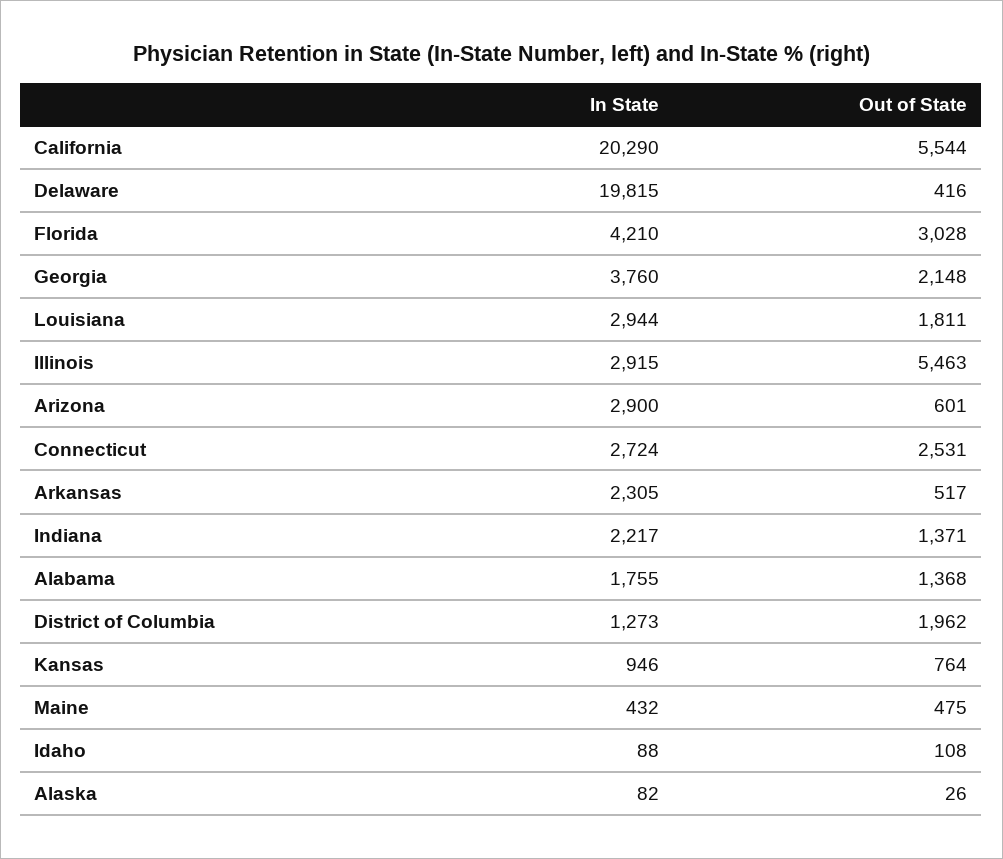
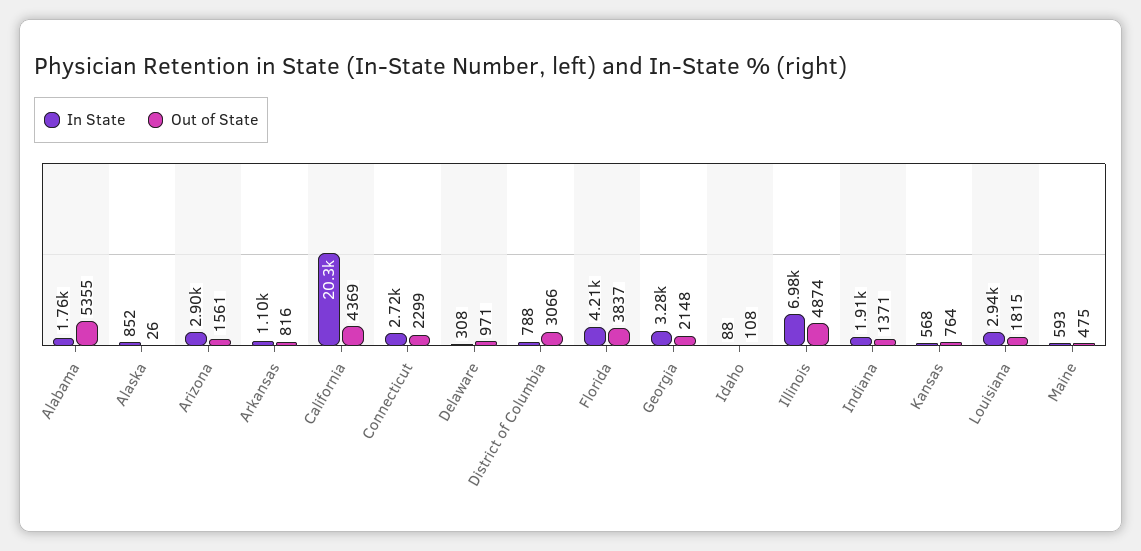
  {
    "In State": {
      "California": 20290,
-     "Delaware": 19815,
+     "Delaware": 308,
      "Florida": 4210,
-     "Georgia": 3760,
+     "Georgia": 3280,
      "Louisiana": 2944,
-     "Illinois": 2915,
+     "Illinois": 6980,
      "Arizona": 2900,
      "Connecticut": 2724,
-     "Arkansas": 2305,
+     "Arkansas": 1100,
-     "Indiana": 2217,
+     "Indiana": 1910,
      "Alabama": 1755,
-     "District of Columbia": 1273,
+     "District of Columbia": 788,
-     "Kansas": 946,
+     "Kansas": 568,
-     "Maine": 432,
+     "Maine": 593,
      "Idaho": 88,
-     "Alaska": 82
+     "Alaska": 852
    },
    "Out of State": {
-     "California": 5544,
+     "California": 4369,
-     "Delaware": 416,
+     "Delaware": 971,
-     "Florida": 3028,
+     "Florida": 3837,
      "Georgia": 2148,
-     "Louisiana": 1811,
+     "Louisiana": 1815,
-     "Illinois": 5463,
+     "Illinois": 4874,
-     "Arizona": 601,
+     "Arizona": 1561,
-     "Connecticut": 2531,
+     "Connecticut": 2299,
-     "Arkansas": 517,
+     "Arkansas": 816,
      "Indiana": 1371,
-     "Alabama": 1368,
+     "Alabama": 5355,
-     "District of Columbia": 1962,
+     "District of Columbia": 3066,
      "Kansas": 764,
      "Maine": 475,
      "Idaho": 108,
      "Alaska": 26
    }
  }

